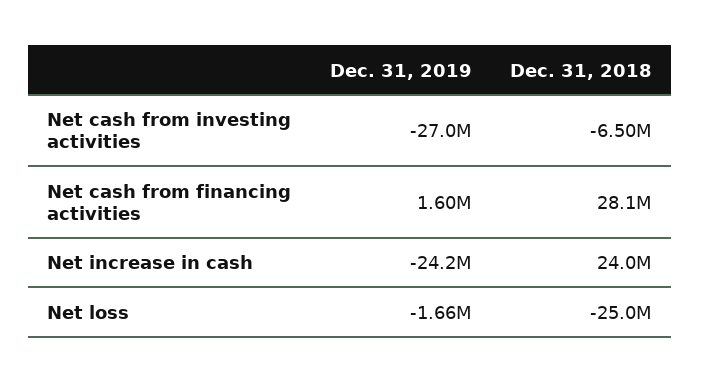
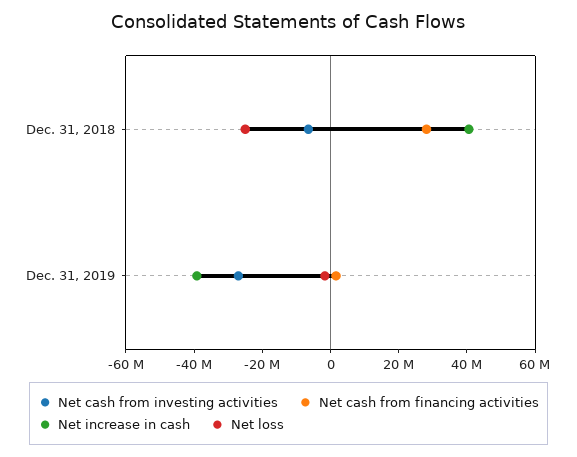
  {
    "Net cash from investing activities": {
      "Dec. 31, 2019": -27000000,
      "Dec. 31, 2018": -6500000
    },
    "Net cash from financing activities": {
      "Dec. 31, 2019": 1600000,
      "Dec. 31, 2018": 28100000
    },
    "Net increase in cash": {
-     "Dec. 31, 2019": -24200000,
+     "Dec. 31, 2019": -40000000,
-     "Dec. 31, 2018": 24000000
+     "Dec. 31, 2018": 40000000
    },
    "Net loss": {
      "Dec. 31, 2019": -1660000,
      "Dec. 31, 2018": -25000000
    }
  }

